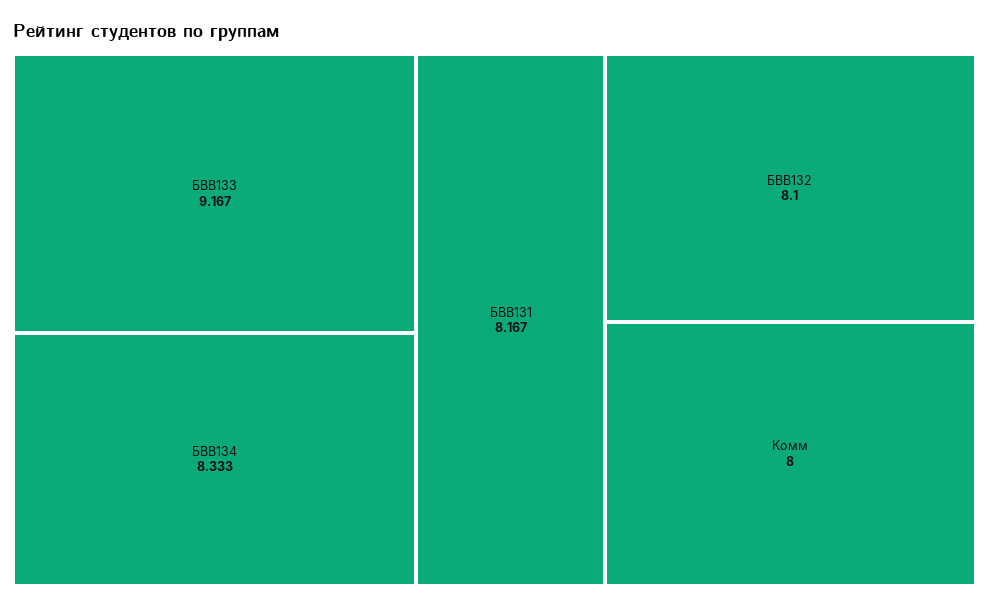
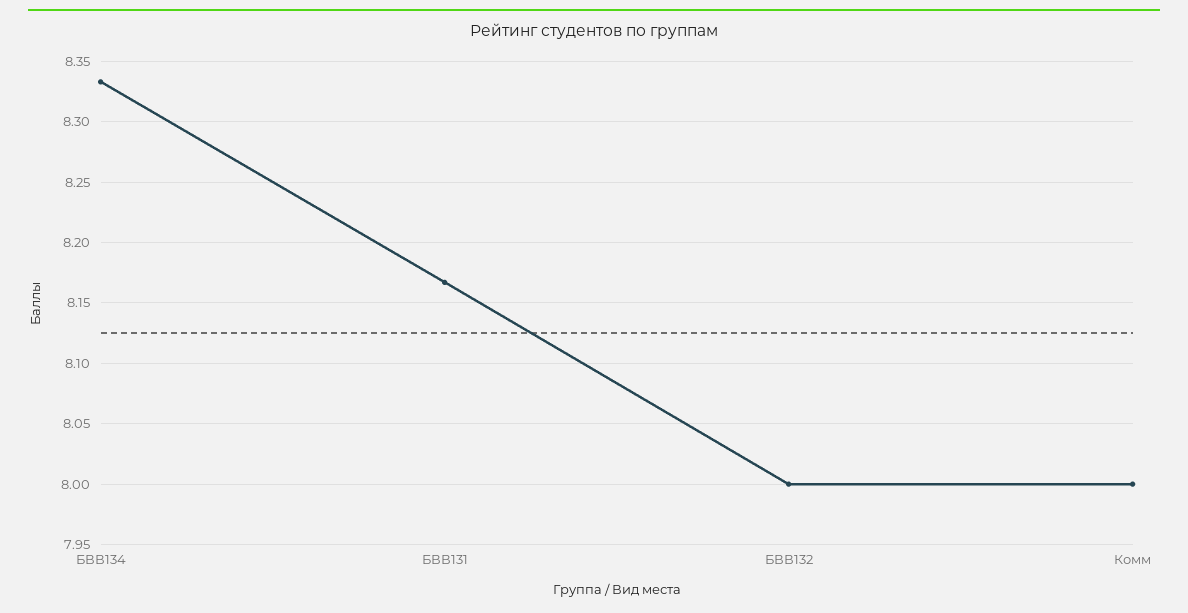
  {
-   "БВВ133": 9.167,
    "БВВ134": 8.333,
    "БВВ131": 8.167,
-   "БВВ132": 8.1,
+   "БВВ132": 8,
    "Комм": 8
  }

